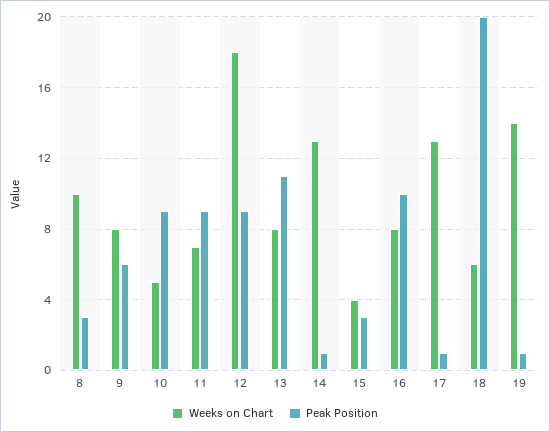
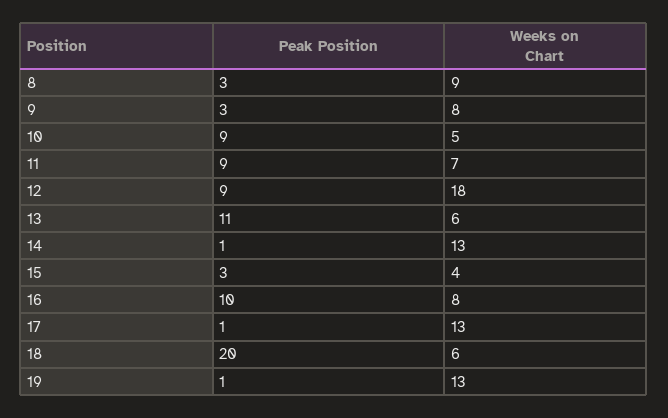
  {
    "Weeks on Chart": {
-     "8": 10,
+     "8": 9,
      "9": 8,
      "10": 5,
      "11": 7,
      "12": 18,
-     "13": 8,
+     "13": 6,
      "14": 13,
      "15": 4,
      "16": 8,
      "17": 13,
      "18": 6,
-     "19": 14
+     "19": 13
    },
    "Peak Position": {
      "8": 3,
-     "9": 6,
+     "9": 3,
      "10": 9,
      "11": 9,
      "12": 9,
      "13": 11,
      "14": 1,
      "15": 3,
      "16": 10,
      "17": 1,
      "18": 20,
      "19": 1
    }
  }

